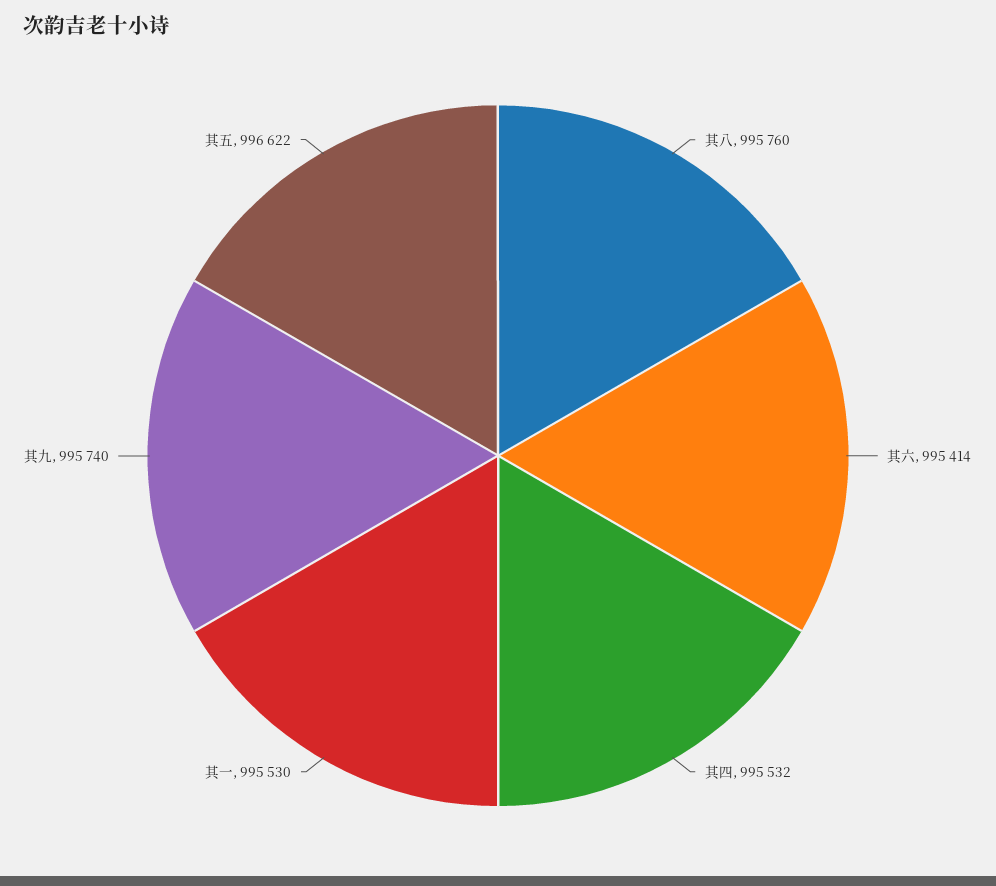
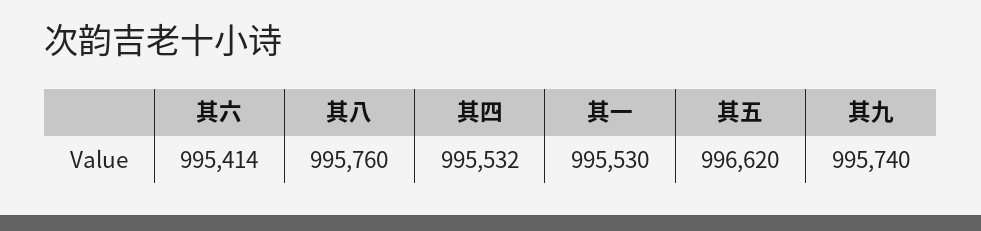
  {
    "其八": 995760,
    "其六": 995414,
    "其四": 995532,
    "其一": 995530,
    "其九": 995740,
-   "其五": 996622
+   "其五": 996620
  }

